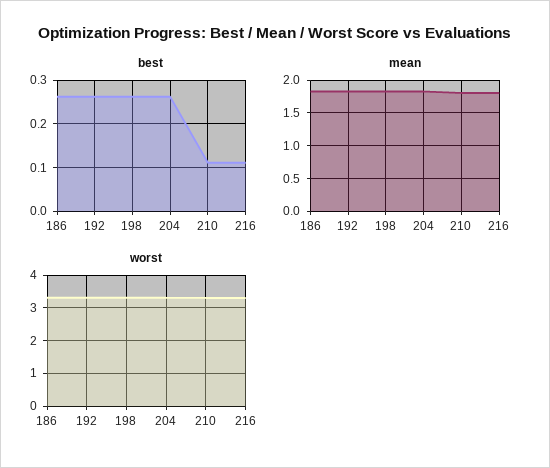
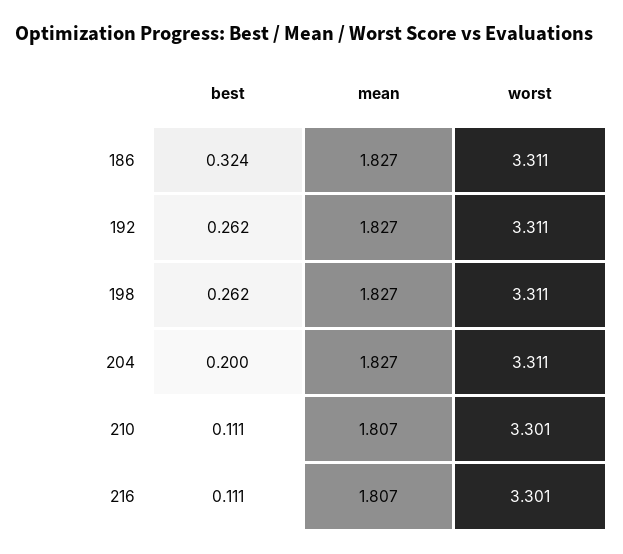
  {
    "best": {
-     "186": 0.26,
+     "186": 0.324,
      "192": 0.262,
      "198": 0.262,
-     "204": 0.26,
+     "204": 0.2,
      "210": 0.111,
      "216": 0.111
    },
    "mean": {
      "186": 1.827,
      "192": 1.827,
      "198": 1.827,
      "204": 1.827,
      "210": 1.807,
      "216": 1.807
    },
    "worst": {
      "186": 3.311,
      "192": 3.311,
      "198": 3.311,
      "204": 3.311,
      "210": 3.301,
      "216": 3.301
    }
  }

